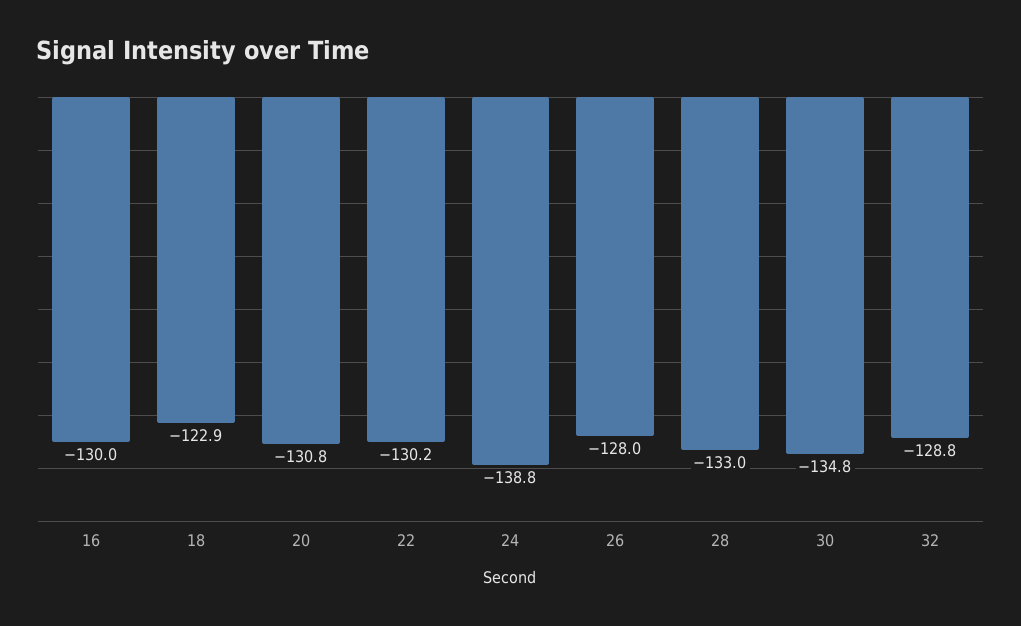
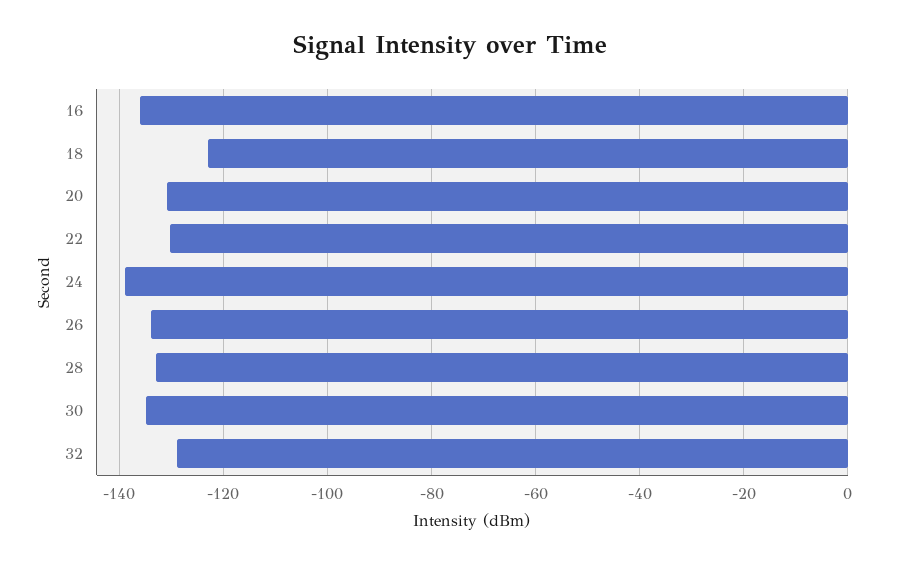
  {
-   "16": -130,
+   "16": -136,
    "18": -122.9,
    "20": -130.8,
    "22": -130.2,
    "24": -138.8,
-   "26": -128,
+   "26": -134,
    "28": -133,
    "30": -134.8,
    "32": -128.8
  }

